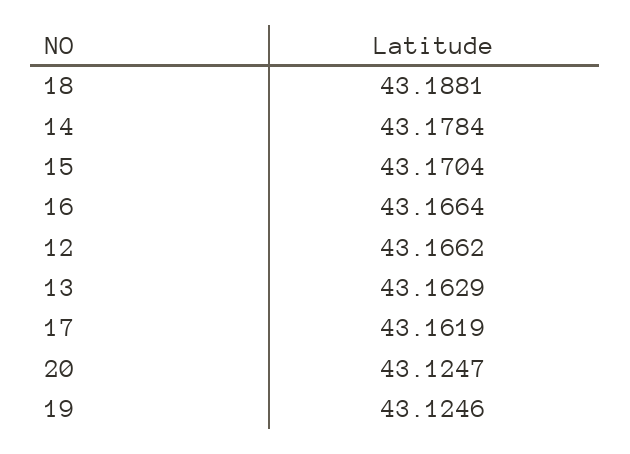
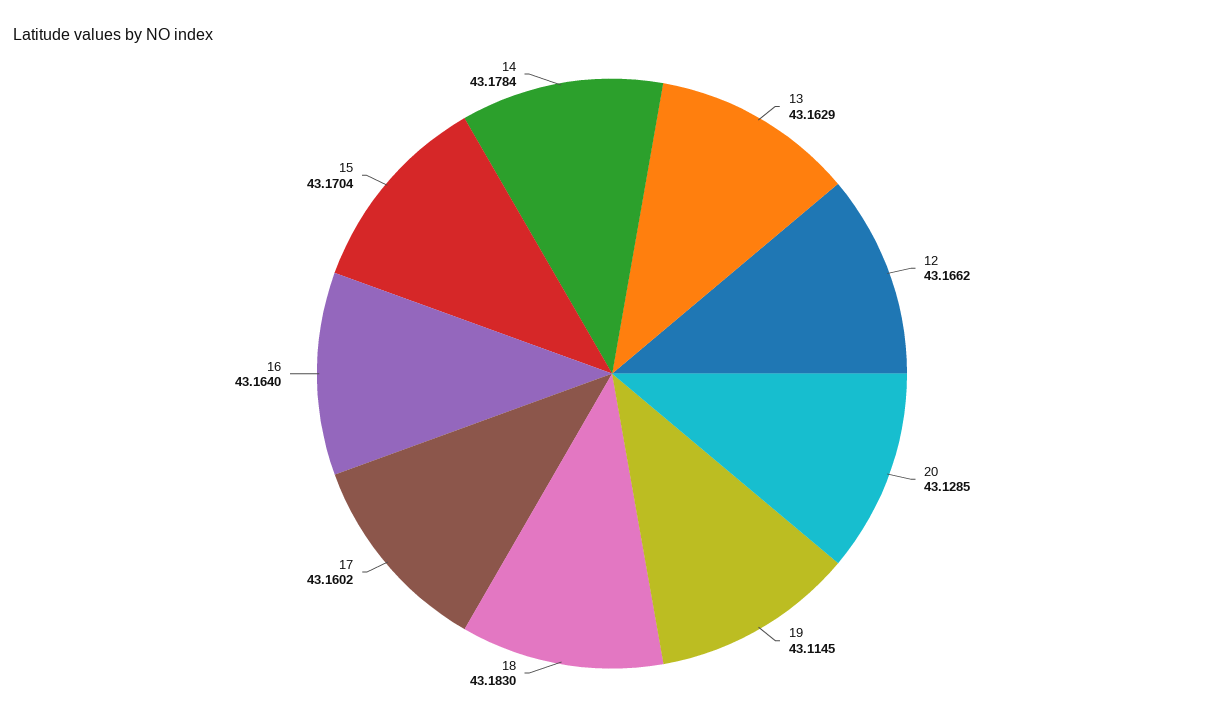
  {
-   "18": 43.1881,
+   "18": 43.183,
    "14": 43.1784,
    "15": 43.1704,
-   "16": 43.1664,
+   "16": 43.164,
    "12": 43.1662,
    "13": 43.1629,
-   "17": 43.1619,
+   "17": 43.1602,
-   "20": 43.1247,
+   "20": 43.1285,
-   "19": 43.1246
+   "19": 43.1145
  }

